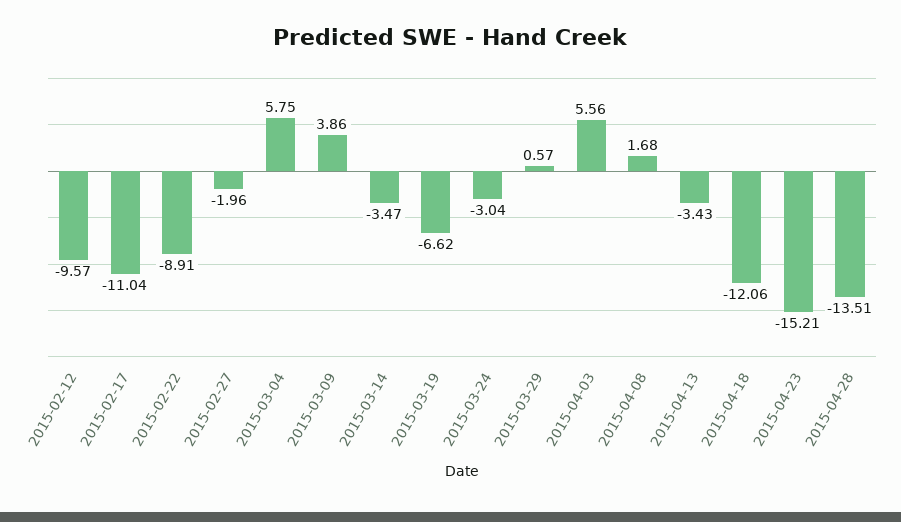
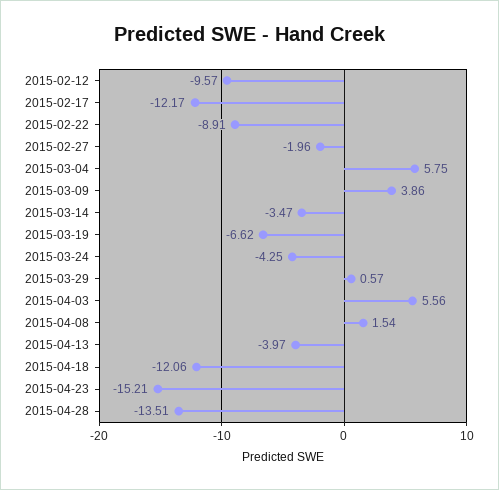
  {
    "2015-02-12": -9.57,
-   "2015-02-17": -11.04,
+   "2015-02-17": -12.17,
    "2015-02-22": -8.91,
    "2015-02-27": -1.96,
    "2015-03-04": 5.75,
    "2015-03-09": 3.86,
    "2015-03-14": -3.47,
    "2015-03-19": -6.62,
-   "2015-03-24": -3.04,
+   "2015-03-24": -4.25,
    "2015-03-29": 0.57,
    "2015-04-03": 5.56,
-   "2015-04-08": 1.68,
+   "2015-04-08": 1.54,
-   "2015-04-13": -3.43,
+   "2015-04-13": -3.97,
    "2015-04-18": -12.06,
    "2015-04-23": -15.21,
    "2015-04-28": -13.51
  }

